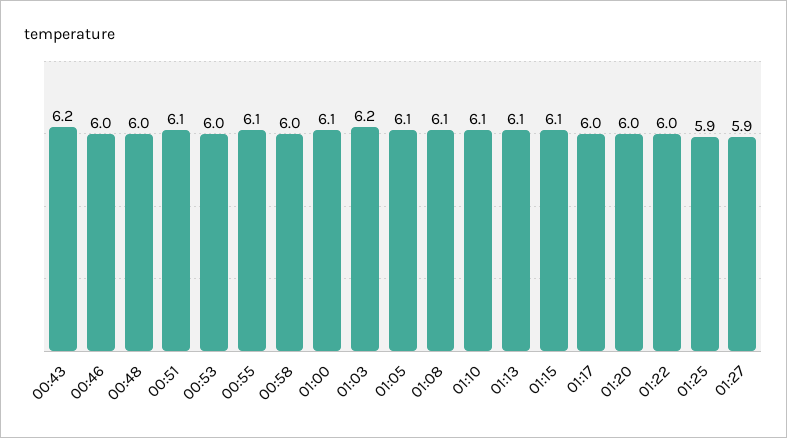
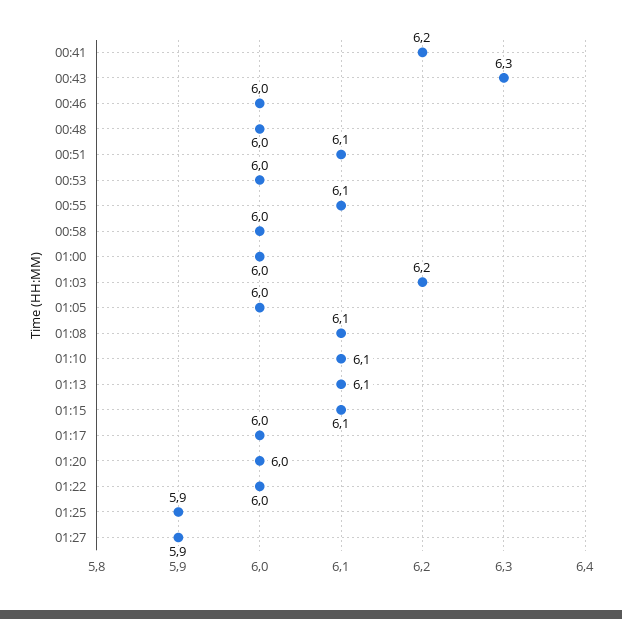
  {
-   "00:43": 6.2,
+   "00:43": 6.3,
    "00:46": 6,
    "00:48": 6,
    "00:51": 6.1,
    "00:53": 6,
    "00:55": 6.1,
    "00:58": 6,
-   "01:00": 6.1,
+   "01:00": 6,
    "01:03": 6.2,
-   "01:05": 6.1,
+   "01:05": 6,
    "01:08": 6.1,
    "01:10": 6.1,
    "01:13": 6.1,
    "01:15": 6.1,
    "01:17": 6,
    "01:20": 6,
    "01:22": 6,
    "01:25": 5.9,
-   "01:27": 5.9
+   "01:27": 5.9,
+   "00:41": 6.2
  }

